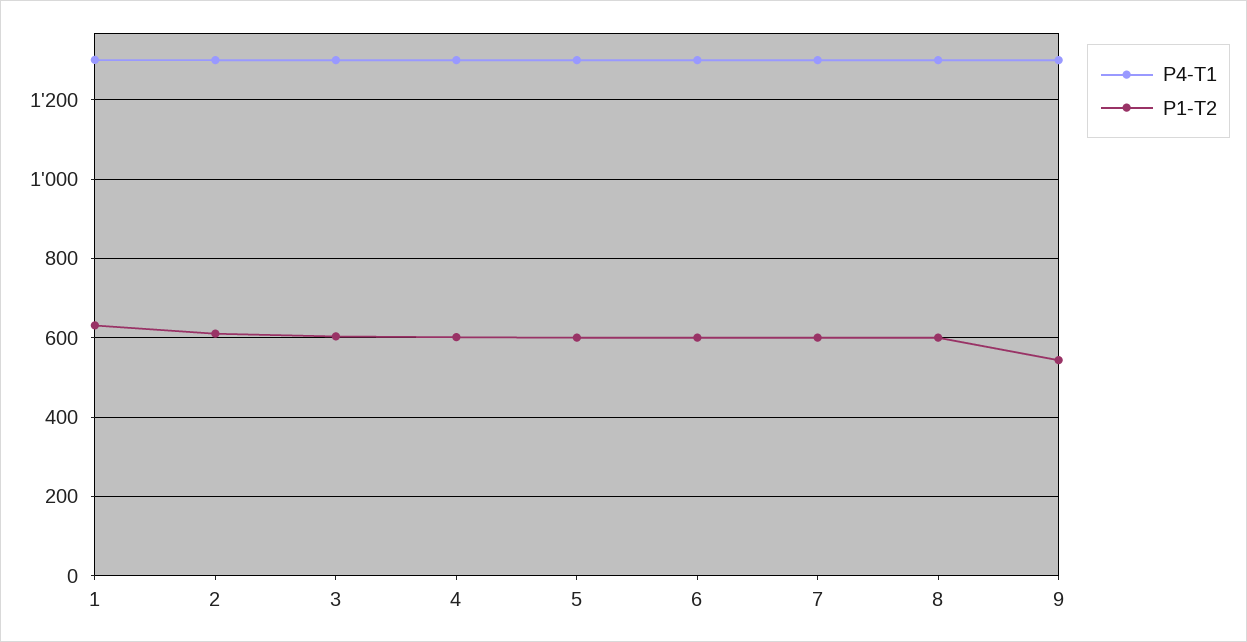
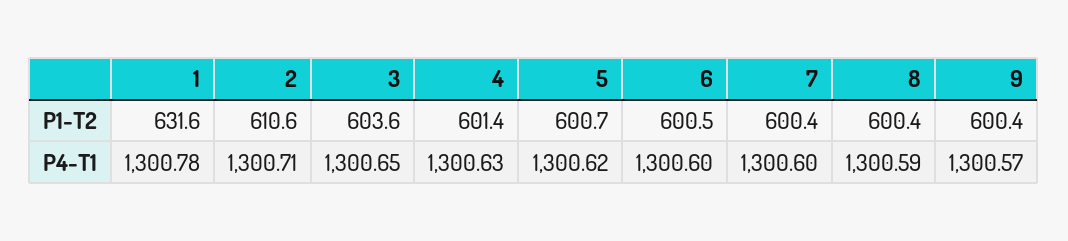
  {
    "P4-T1": {
      "1": 1300.78,
      "2": 1300.71,
      "3": 1300.65,
      "4": 1300.63,
      "5": 1300.62,
      "6": 1300.6,
      "7": 1300.6,
      "8": 1300.59,
      "9": 1300.57
    },
    "P1-T2": {
      "1": 631.6,
      "2": 610.6,
      "3": 603.6,
      "4": 601.4,
      "5": 600.7,
      "6": 600.5,
      "7": 600.4,
      "8": 600.4,
-     "9": 540
+     "9": 600.4
    }
  }

